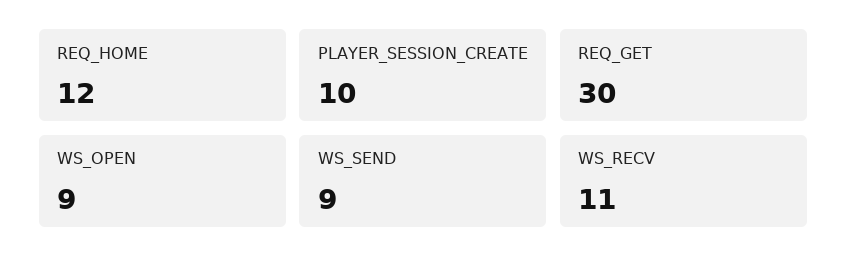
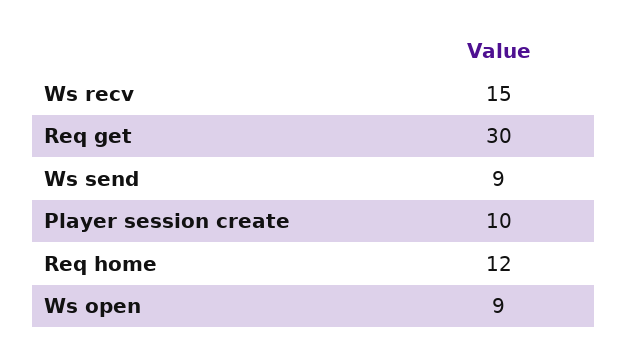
  {
    "REQ_HOME": 12,
    "PLAYER_SESSION_CREATE": 10,
    "REQ_GET": 30,
    "WS_OPEN": 9,
    "WS_SEND": 9,
-   "WS_RECV": 11
+   "WS_RECV": 15
  }

